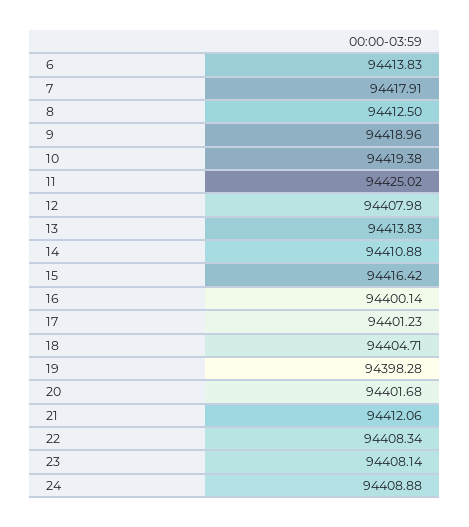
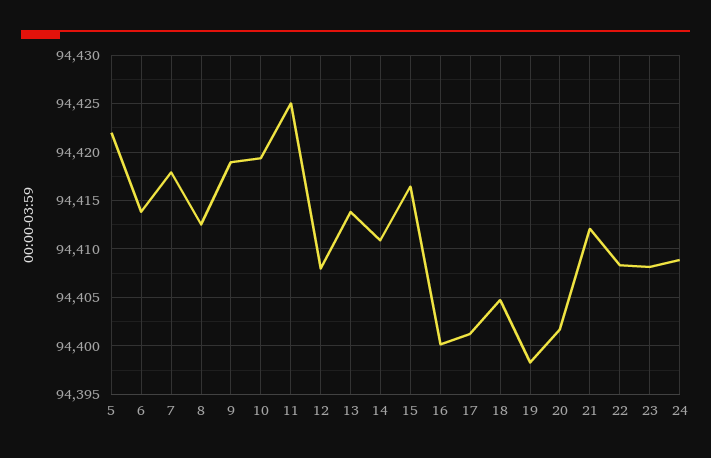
  {
    "6": 94413.83,
    "7": 94417.91,
    "8": 94412.5,
    "9": 94418.96,
    "10": 94419.38,
    "11": 94425.02,
    "12": 94407.98,
    "13": 94413.83,
    "14": 94410.88,
    "15": 94416.42,
    "16": 94400.14,
    "17": 94401.23,
    "18": 94404.71,
    "19": 94398.28,
    "20": 94401.68,
    "21": 94412.06,
    "22": 94408.34,
    "23": 94408.14,
-   "24": 94408.88
+   "24": 94408.88,
+   "5": 94422
  }

